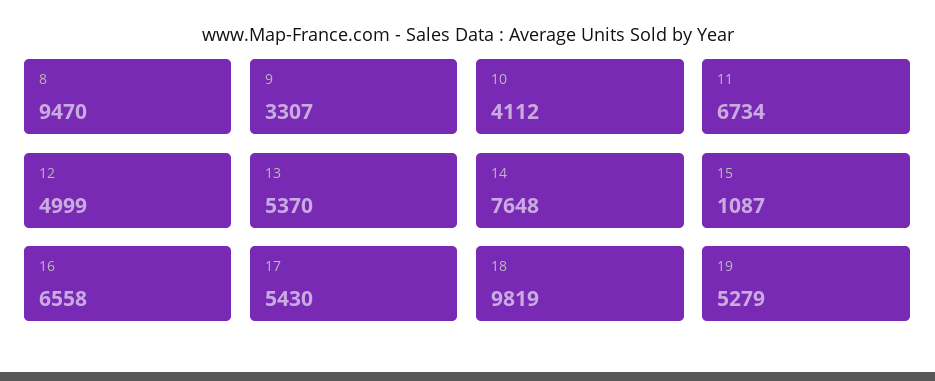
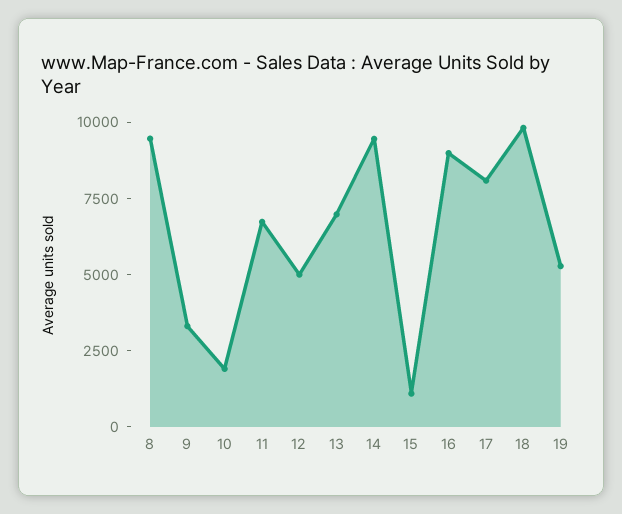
  {
    "8": 9470,
    "9": 3307,
-   "10": 4112,
+   "10": 2000,
    "11": 6734,
    "12": 4999,
-   "13": 5370,
+   "13": 7000,
-   "14": 7648,
+   "14": 9500,
    "15": 1087,
-   "16": 6558,
+   "16": 9000,
-   "17": 5430,
+   "17": 8000,
    "18": 9819,
    "19": 5279
  }

